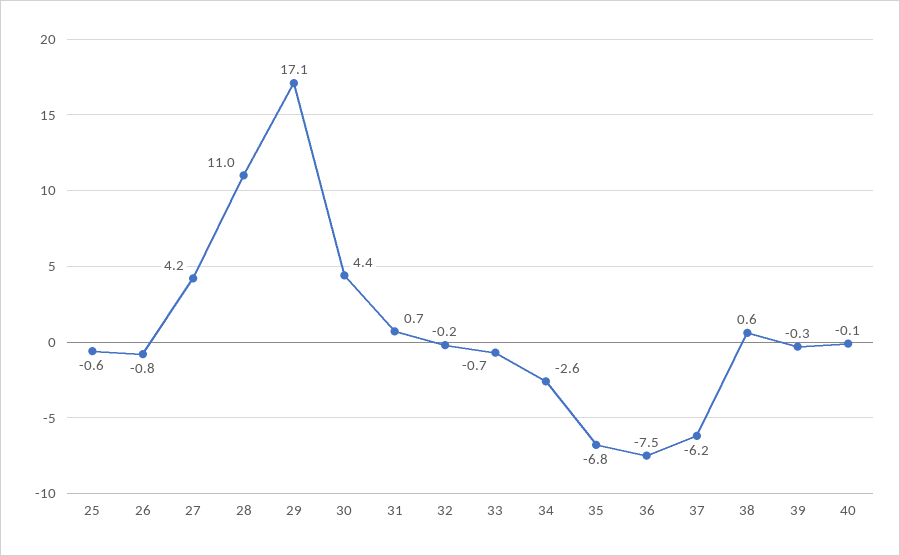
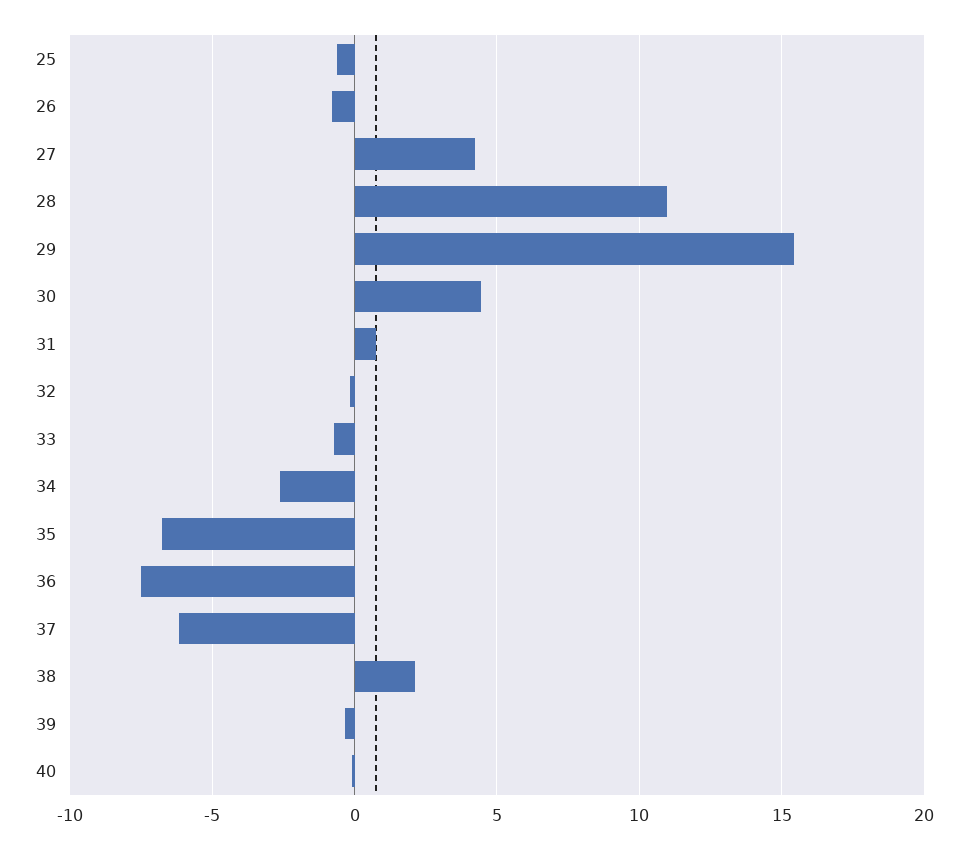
  {
    "25": -0.6,
    "26": -0.8,
    "27": 4.2,
    "28": 11,
-   "29": 17.1,
+   "29": 15.5,
    "30": 4.4,
    "31": 0.7,
    "32": -0.2,
    "33": -0.7,
    "34": -2.6,
    "35": -6.8,
    "36": -7.5,
    "37": -6.2,
-   "38": 0.6,
+   "38": 2,
    "39": -0.3,
    "40": -0.1
  }

